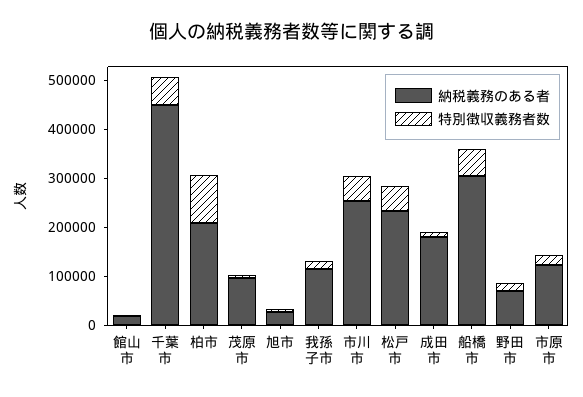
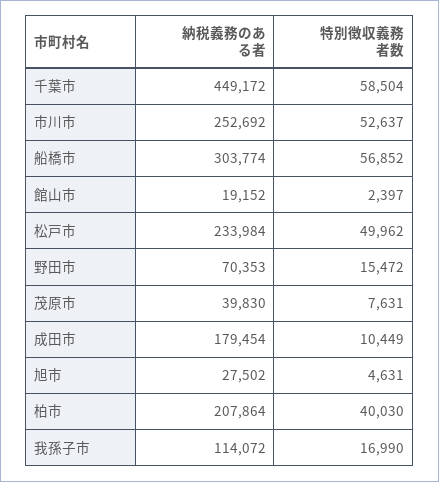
  {
    "納税義務のある者": {
      "館山市": 19152,
      "千葉市": 449172,
      "柏市": 207864,
-     "茂原市": 100000,
+     "茂原市": 39830,
      "旭市": 27502,
      "我孫子市": 114072,
      "市川市": 252692,
      "松戸市": 233984,
      "成田市": 179454,
      "船橋市": 303774,
-     "野田市": 70353,
+     "野田市": 70353
-     "市原市": 120000
    },
    "特別徴収義務者数": {
      "館山市": 2397,
      "千葉市": 58504,
-     "柏市": 100000,
+     "柏市": 40030,
      "茂原市": 7631,
      "旭市": 4631,
      "我孫子市": 16990,
      "市川市": 52637,
      "松戸市": 49962,
      "成田市": 10449,
      "船橋市": 56852,
-     "野田市": 15472,
+     "野田市": 15472
-     "市原市": 20000
    }
  }

